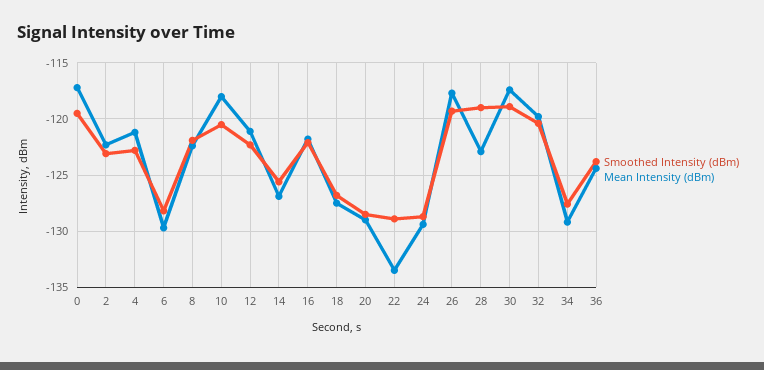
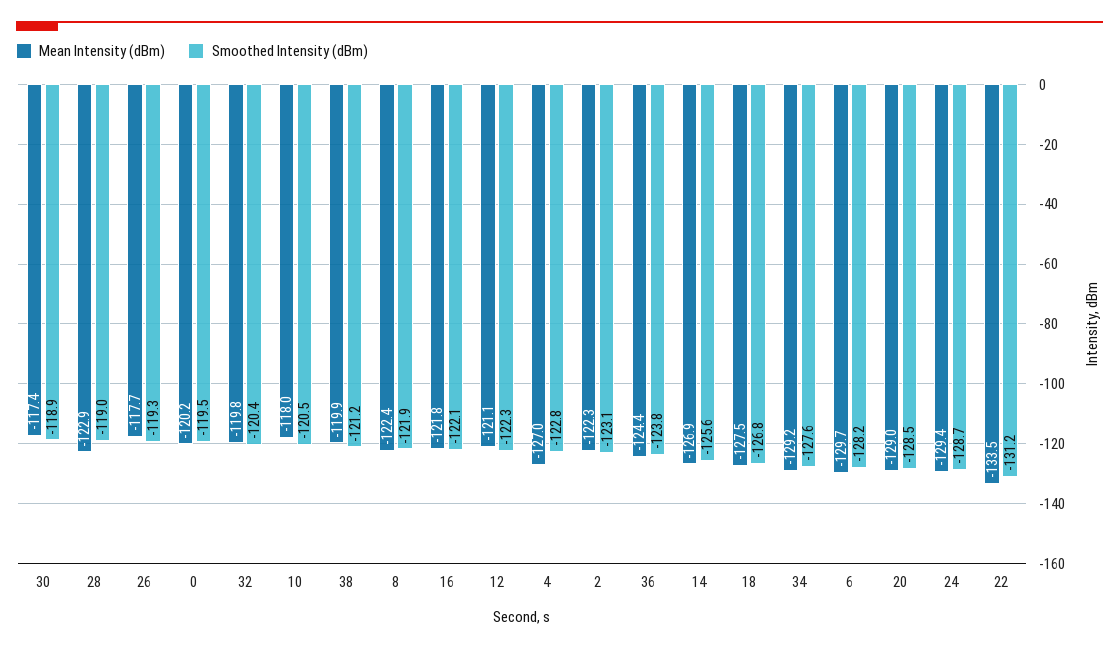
  {
    "Smoothed Intensity (dBm)": {
      "0": -119.5,
      "2": -123.1,
      "4": -122.8,
      "6": -128.2,
      "8": -121.9,
      "10": -120.5,
      "12": -122.3,
      "14": -125.6,
      "16": -122.1,
      "18": -126.8,
      "20": -128.5,
-     "22": -129,
+     "22": -131.2,
      "24": -128.7,
      "26": -119.3,
      "28": -119,
      "30": -118.9,
      "32": -120.4,
      "34": -127.6,
-     "36": -123.8
+     "36": -123.8,
+     "38": -121.2
    },
    "Mean Intensity (dBm)": {
-     "0": -117,
+     "0": -120.2,
      "2": -122.3,
-     "4": -121,
+     "4": -127,
      "6": -129.7,
      "8": -122.4,
      "10": -118,
      "12": -121.1,
      "14": -126.9,
      "16": -121.8,
      "18": -127.5,
      "20": -129,
      "22": -133.5,
      "24": -129.4,
      "26": -117.7,
      "28": -122.9,
      "30": -117.4,
      "32": -119.8,
      "34": -129.2,
-     "36": -124.4
+     "36": -124.4,
+     "38": -119.9
    }
  }

